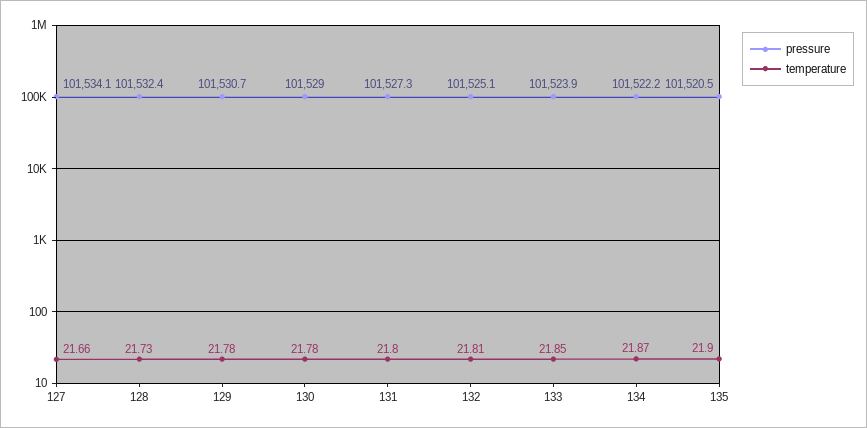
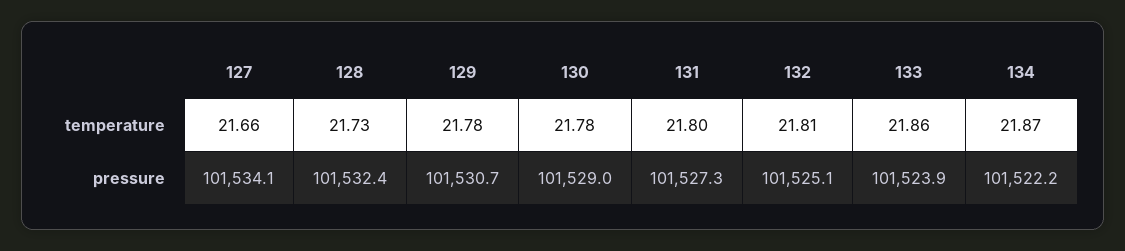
  {
    "pressure": {
      "127": 101534.1,
      "128": 101532.4,
      "129": 101530.7,
      "130": 101529,
      "131": 101527.3,
      "132": 101525.1,
      "133": 101523.9,
-     "134": 101522.2,
+     "134": 101522.2
-     "135": 101520.5
    },
    "temperature": {
      "127": 21.66,
      "128": 21.73,
      "129": 21.78,
      "130": 21.78,
      "131": 21.8,
      "132": 21.81,
-     "133": 21.85,
+     "133": 21.86,
-     "134": 21.87,
+     "134": 21.87
-     "135": 21.9
    }
  }

